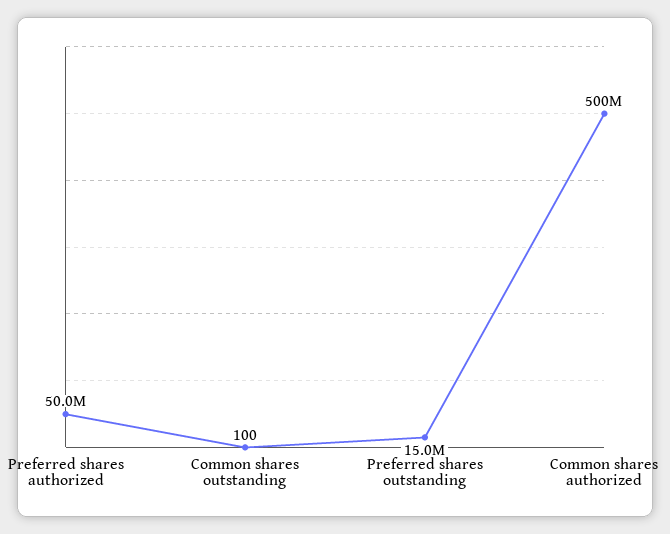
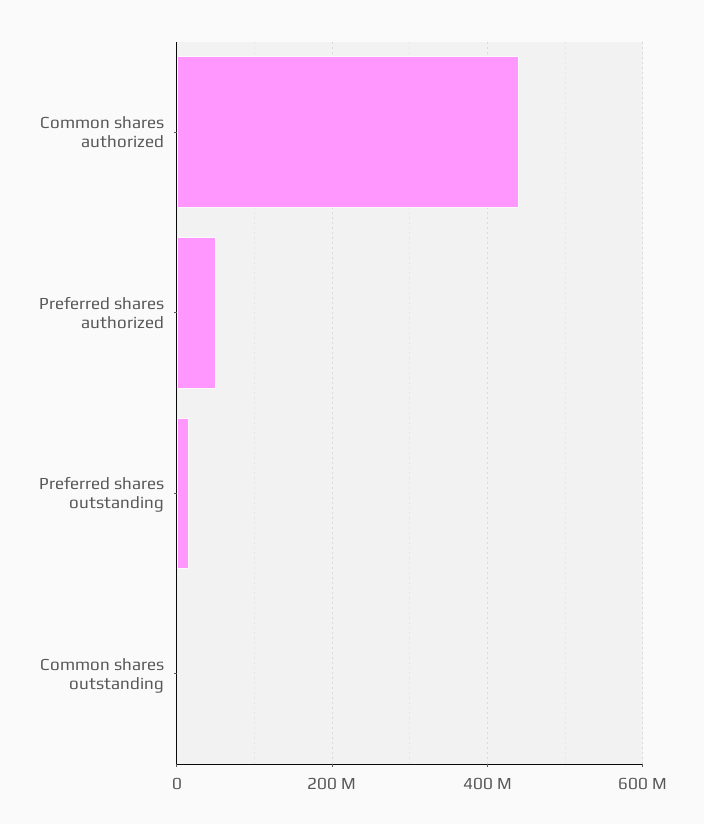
  {
    "Preferred shares authorized": 50000000,
    "Common shares outstanding": 100,
    "Preferred shares outstanding": 15000000,
-   "Common shares authorized": 500000000
+   "Common shares authorized": 440000000
  }

